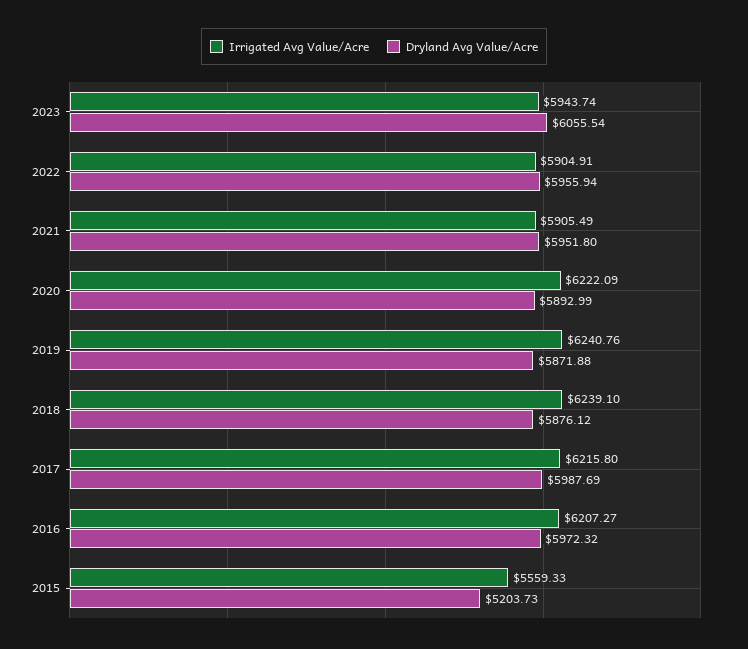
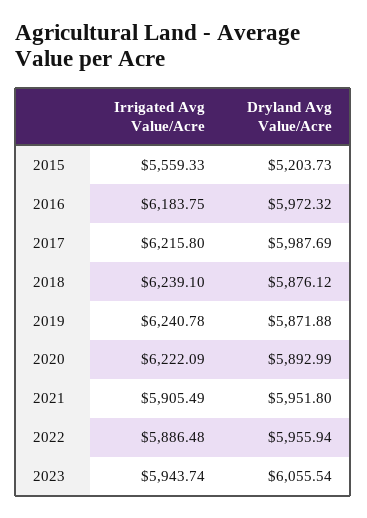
  {
    "Irrigated Avg Value/Acre": {
      "2023": 5943.74,
-     "2022": 5904.91,
+     "2022": 5886.48,
      "2021": 5905.49,
      "2020": 6222.09,
-     "2019": 6240.76,
+     "2019": 6240.78,
      "2018": 6239.1,
      "2017": 6215.8,
-     "2016": 6207.27,
+     "2016": 6183.75,
      "2015": 5559.33
    },
    "Dryland Avg Value/Acre": {
      "2023": 6055.54,
      "2022": 5955.94,
      "2021": 5951.8,
      "2020": 5892.99,
      "2019": 5871.88,
      "2018": 5876.12,
      "2017": 5987.69,
      "2016": 5972.32,
      "2015": 5203.73
    }
  }

